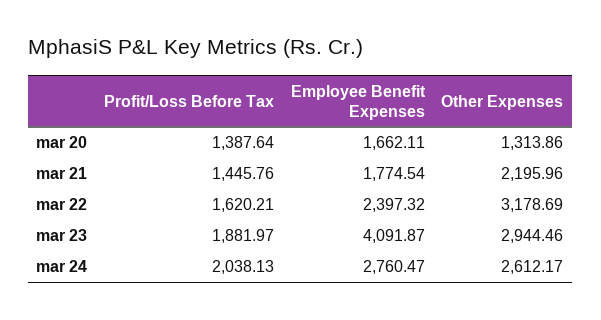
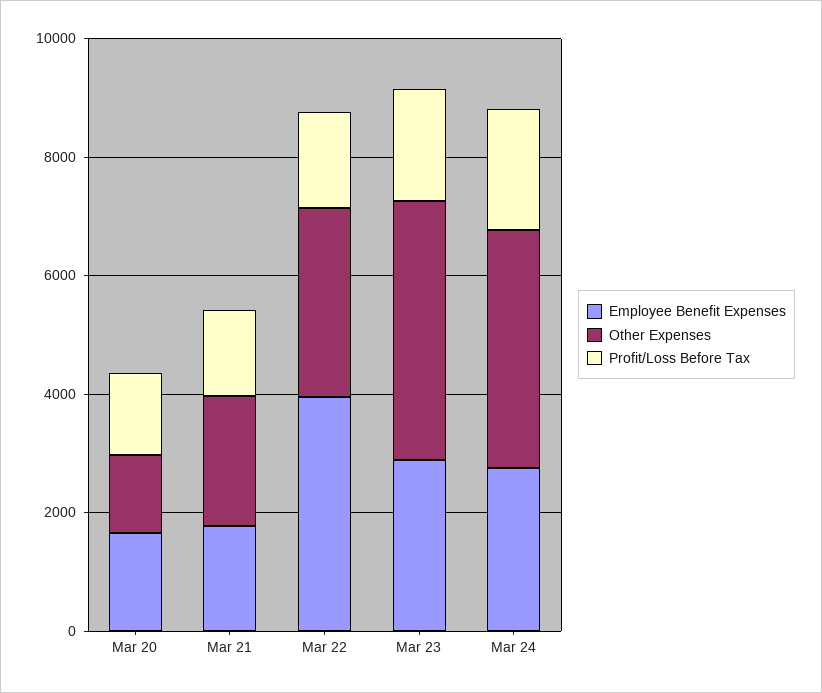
  {
    "Profit/Loss Before Tax": {
      "mar 20": 1387.64,
      "mar 21": 1445.76,
      "mar 22": 1620.21,
      "mar 23": 1881.97,
      "mar 24": 2038.13
    },
    "Employee Benefit Expenses": {
      "mar 20": 1662.11,
      "mar 21": 1774.54,
-     "mar 22": 2397.32,
+     "mar 22": 4000,
-     "mar 23": 4091.87,
+     "mar 23": 3000,
      "mar 24": 2760.47
    },
    "Other Expenses": {
      "mar 20": 1313.86,
      "mar 21": 2195.96,
      "mar 22": 3178.69,
-     "mar 23": 2944.46,
+     "mar 23": 4500,
-     "mar 24": 2612.17
+     "mar 24": 4000
    }
  }

